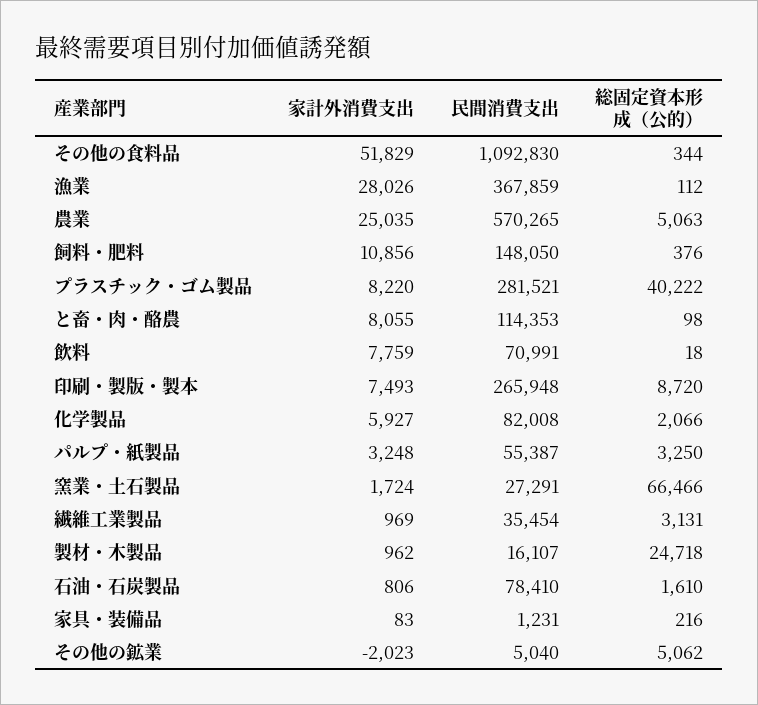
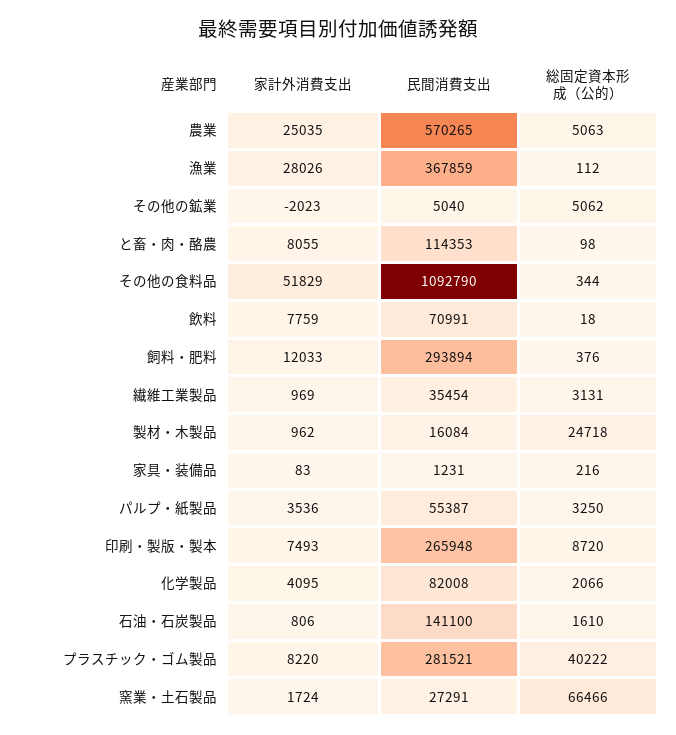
  {
    "家計外消費支出": {
      "その他の食料品": 51829,
      "漁業": 28026,
      "農業": 25035,
-     "飼料・肥料": 10856,
+     "飼料・肥料": 12033,
      "プラスチック・ゴム製品": 8220,
      "と畜・肉・酪農": 8055,
      "飲料": 7759,
      "印刷・製版・製本": 7493,
-     "化学製品": 5927,
+     "化学製品": 4095,
-     "パルプ・紙製品": 3248,
+     "パルプ・紙製品": 3536,
      "窯業・土石製品": 1724,
      "繊維工業製品": 969,
      "製材・木製品": 962,
      "石油・石炭製品": 806,
      "家具・装備品": 83,
      "その他の鉱業": -2023
    },
    "民間消費支出": {
-     "その他の食料品": 1092830,
+     "その他の食料品": 1092790,
      "漁業": 367859,
      "農業": 570265,
-     "飼料・肥料": 148050,
+     "飼料・肥料": 293894,
      "プラスチック・ゴム製品": 281521,
      "と畜・肉・酪農": 114353,
      "飲料": 70991,
      "印刷・製版・製本": 265948,
      "化学製品": 82008,
      "パルプ・紙製品": 55387,
      "窯業・土石製品": 27291,
      "繊維工業製品": 35454,
-     "製材・木製品": 16107,
+     "製材・木製品": 16084,
-     "石油・石炭製品": 78410,
+     "石油・石炭製品": 141100,
      "家具・装備品": 1231,
      "その他の鉱業": 5040
    },
    "総固定資本形成（公的）": {
      "その他の食料品": 344,
      "漁業": 112,
      "農業": 5063,
      "飼料・肥料": 376,
      "プラスチック・ゴム製品": 40222,
      "と畜・肉・酪農": 98,
      "飲料": 18,
      "印刷・製版・製本": 8720,
      "化学製品": 2066,
      "パルプ・紙製品": 3250,
      "窯業・土石製品": 66466,
      "繊維工業製品": 3131,
      "製材・木製品": 24718,
      "石油・石炭製品": 1610,
      "家具・装備品": 216,
      "その他の鉱業": 5062
    }
  }

